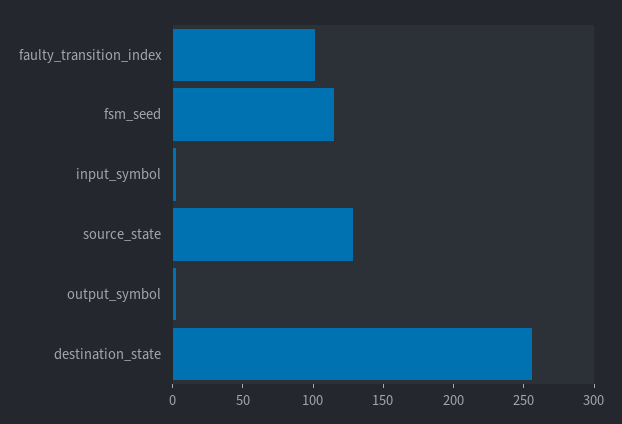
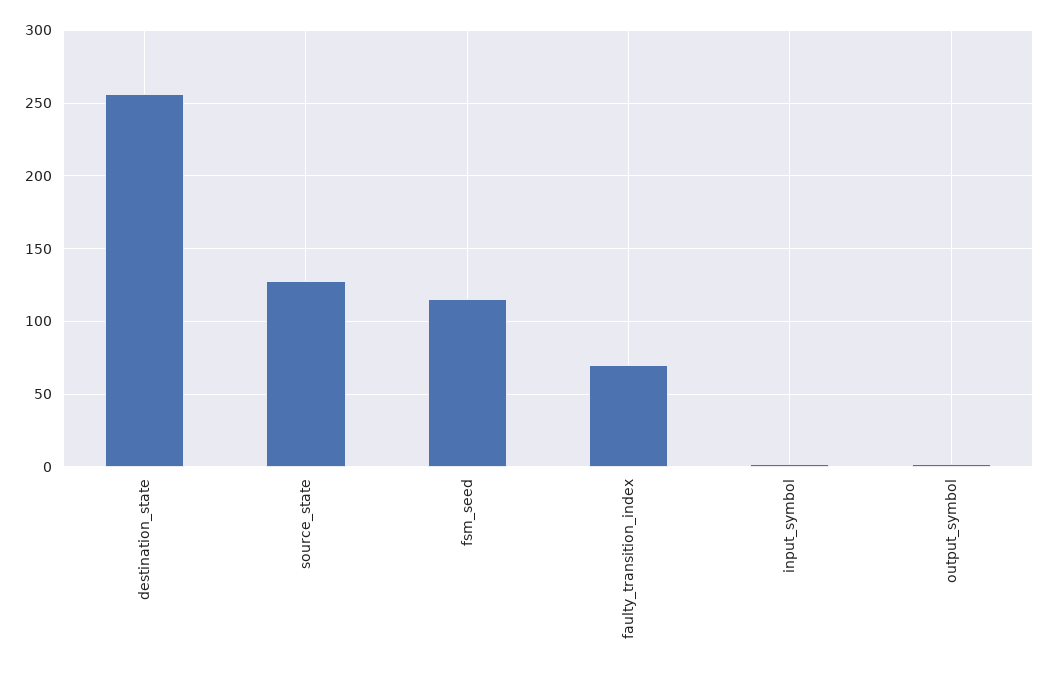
  {
-   "faulty_transition_index": 100,
+   "faulty_transition_index": 70,
    "fsm_seed": 115,
    "input_symbol": 0,
    "source_state": 130,
    "output_symbol": 0,
    "destination_state": 255
  }

